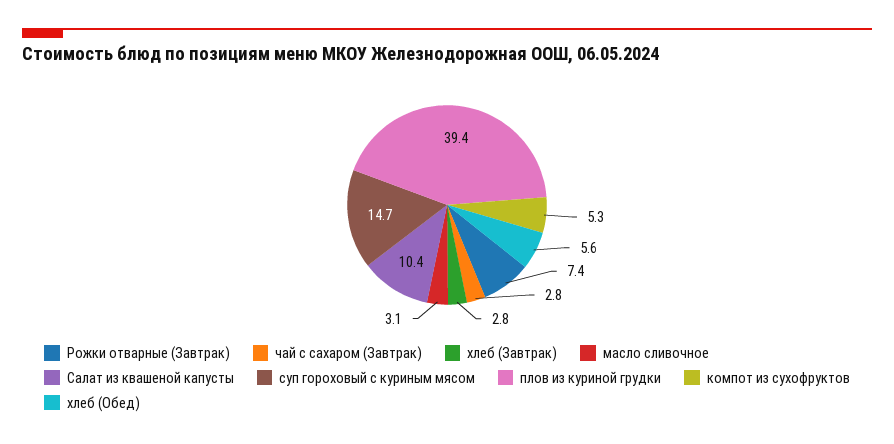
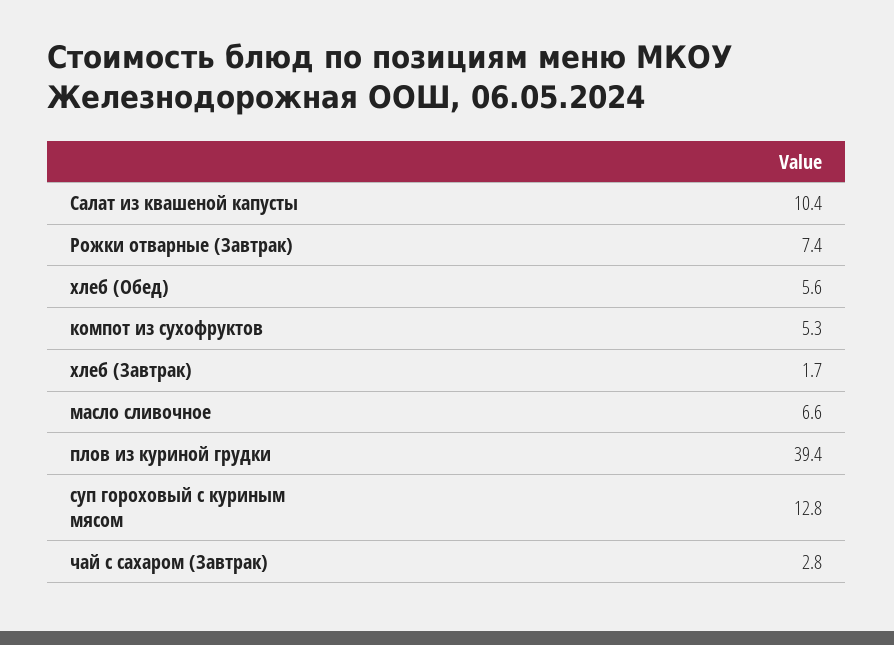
  {
    "Рожки отварные (Завтрак)": 7.4,
    "чай с сахаром (Завтрак)": 2.8,
-   "хлеб (Завтрак)": 2.8,
+   "хлеб (Завтрак)": 1.7,
-   "масло сливочное": 3.1,
+   "масло сливочное": 6.6,
    "Салат из квашеной капусты": 10.4,
-   "суп гороховый с куриным мясом": 14.7,
+   "суп гороховый с куриным мясом": 12.8,
    "плов из куриной грудки": 39.4,
    "компот из сухофруктов": 5.3,
    "хлеб (Обед)": 5.6
  }

